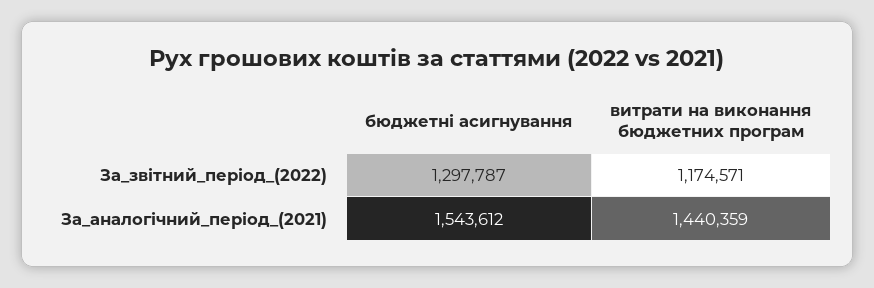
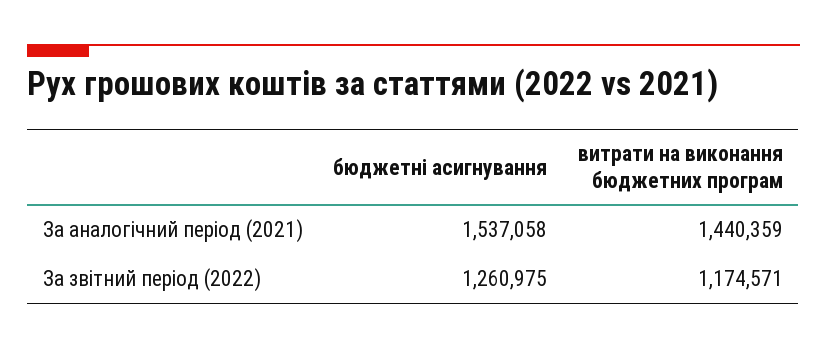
  {
    "бюджетні асигнування": {
-     "За_звітний_період_(2022)": 1297787,
+     "За_звітний_період_(2022)": 1260975,
-     "За_аналогічний_період_(2021)": 1543612
+     "За_аналогічний_період_(2021)": 1537058
    },
    "витрати на виконання бюджетних програм": {
      "За_звітний_період_(2022)": 1174571,
      "За_аналогічний_період_(2021)": 1440359
    }
  }

